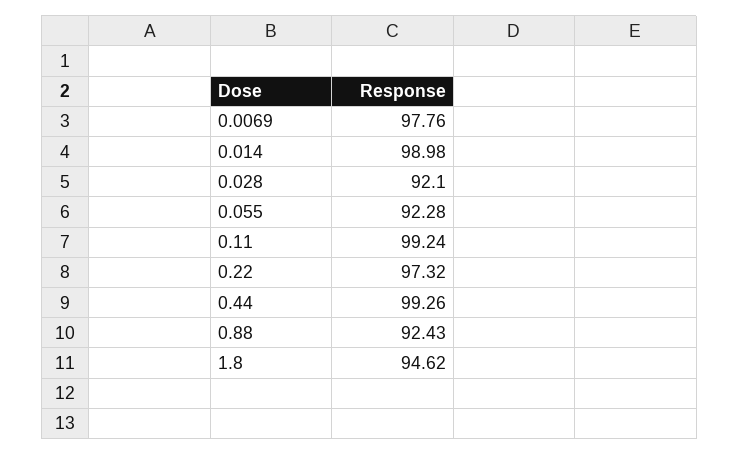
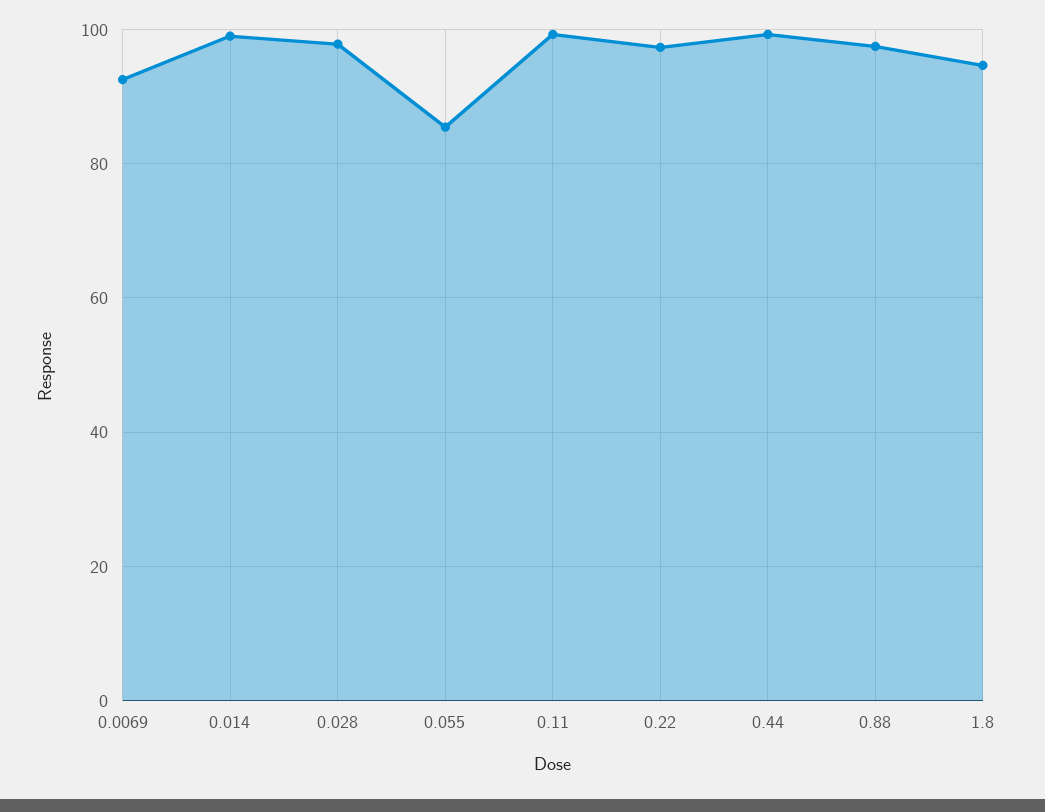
  {
-   "0.0069": 97.76,
+   "0.0069": 92,
    "0.014": 98.98,
-   "0.028": 92.1,
+   "0.028": 98,
-   "0.055": 92.28,
+   "0.055": 86,
    "0.11": 99.24,
    "0.22": 97.32,
    "0.44": 99.26,
-   "0.88": 92.43,
+   "0.88": 98,
    "1.8": 94.62
  }

